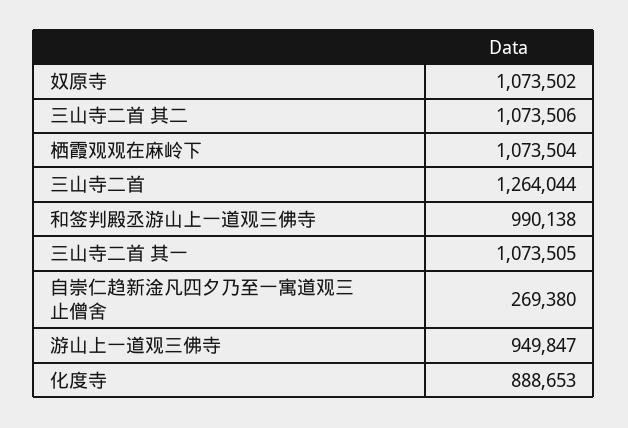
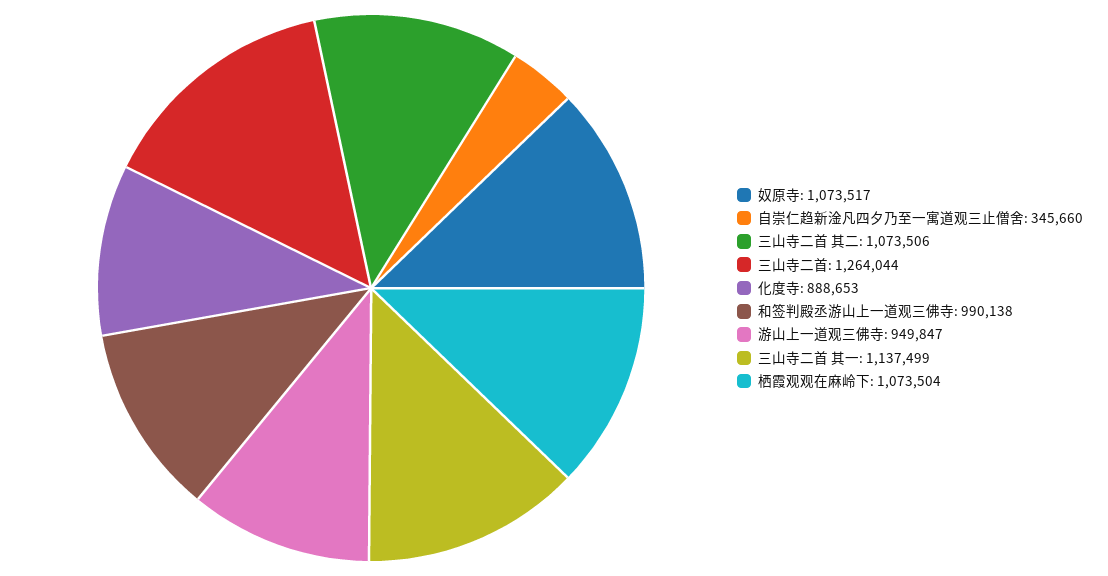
  {
-   "奴原寺": 1073502,
+   "奴原寺": 1073517,
    "三山寺二首 其二": 1073506,
    "栖霞观观在麻岭下": 1073504,
    "三山寺二首": 1264044,
    "和签判殿丞游山上一道观三佛寺": 990138,
-   "三山寺二首 其一": 1073505,
+   "三山寺二首 其一": 1137499,
-   "自崇仁趋新淦凡四夕乃至一寓道观三止僧舍": 269380,
+   "自崇仁趋新淦凡四夕乃至一寓道观三止僧舍": 345660,
    "游山上一道观三佛寺": 949847,
    "化度寺": 888653
  }

